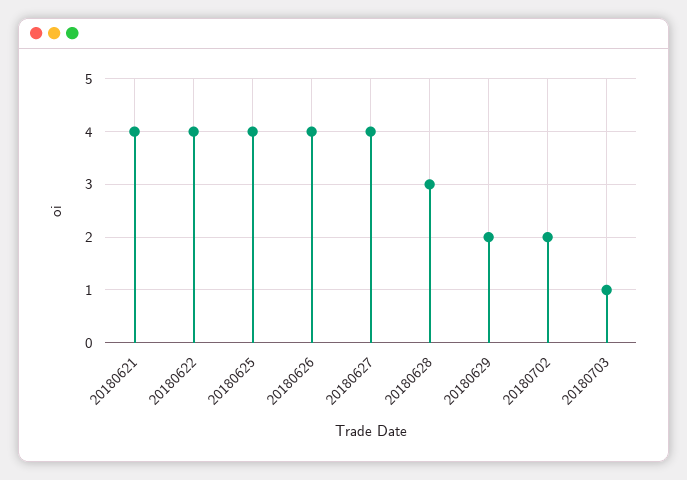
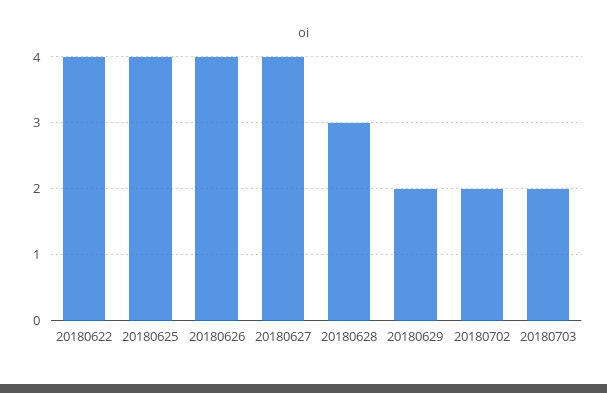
  {
-   "20180621": 4,
    "20180622": 4,
    "20180625": 4,
    "20180626": 4,
    "20180627": 4,
    "20180628": 3,
    "20180629": 2,
    "20180702": 2,
-   "20180703": 1
+   "20180703": 2
  }

